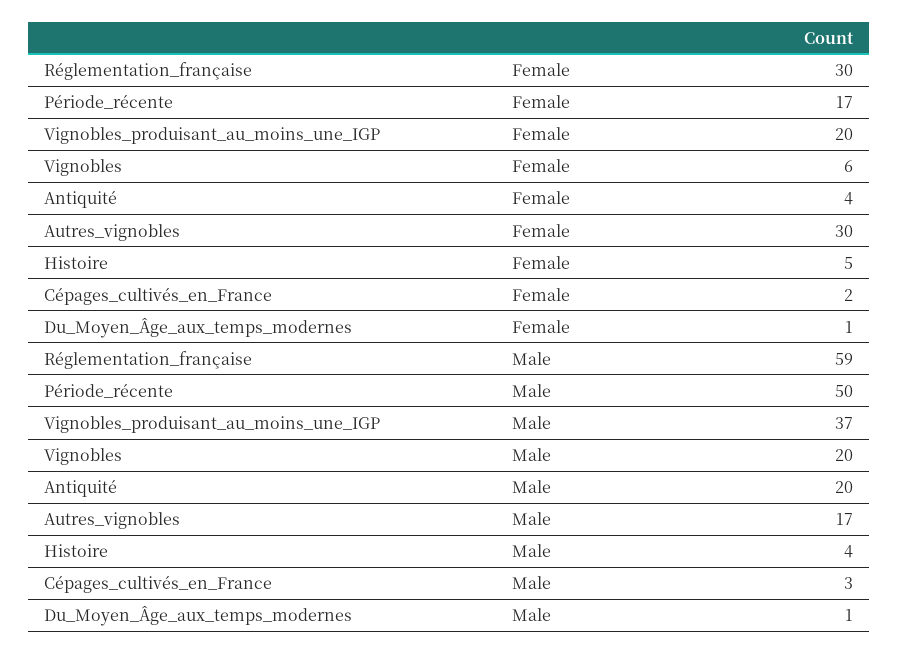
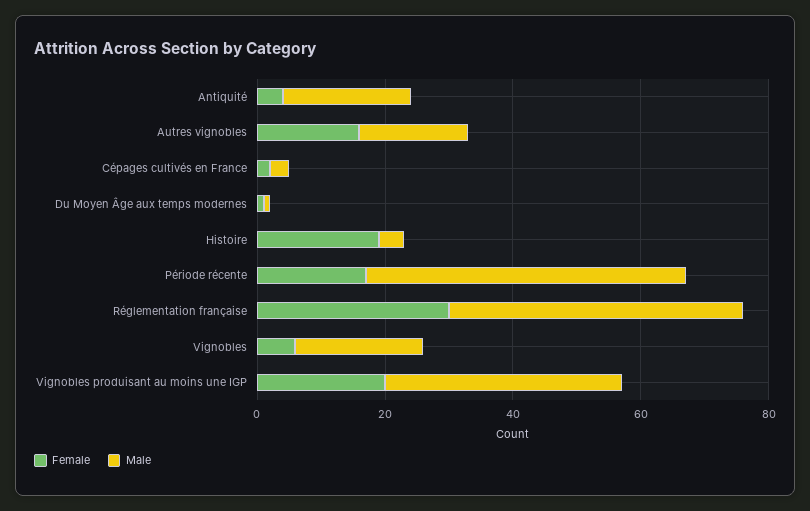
  {
    "Female": {
      "Réglementation_française": 30,
      "Période_récente": 17,
      "Vignobles_produisant_au_moins_une_IGP": 20,
      "Vignobles": 6,
      "Antiquité": 4,
-     "Autres_vignobles": 30,
+     "Autres_vignobles": 15,
-     "Histoire": 5,
+     "Histoire": 20,
      "Cépages_cultivés_en_France": 2,
      "Du_Moyen_Âge_aux_temps_modernes": 1
    },
    "Male": {
-     "Réglementation_française": 59,
+     "Réglementation_française": 45,
      "Période_récente": 50,
      "Vignobles_produisant_au_moins_une_IGP": 37,
      "Vignobles": 20,
      "Antiquité": 20,
      "Autres_vignobles": 17,
      "Histoire": 4,
      "Cépages_cultivés_en_France": 3,
      "Du_Moyen_Âge_aux_temps_modernes": 1
    }
  }

